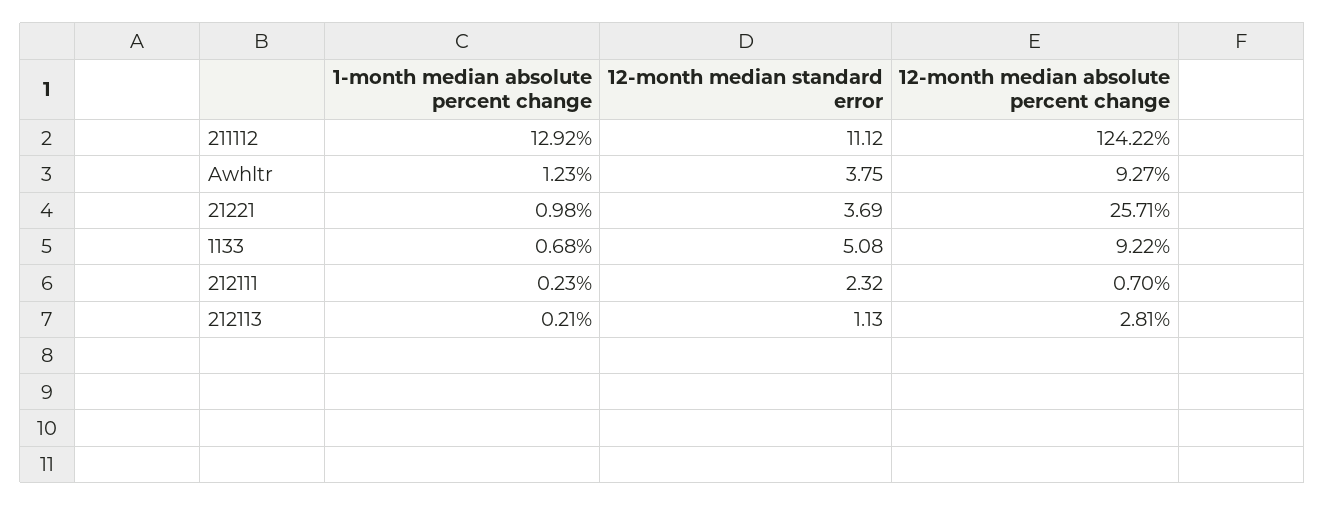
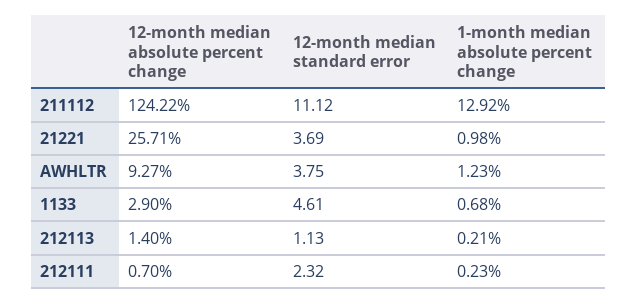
  {
    "1-month median absolute percent change": {
      "211112": 12.92,
      "Awhltr": 1.23,
      "21221": 0.98,
      "1133": 0.68,
      "212111": 0.23,
      "212113": 0.21
    },
    "12-month median standard error": {
      "211112": 11.12,
      "Awhltr": 3.75,
      "21221": 3.69,
-     "1133": 5.08,
+     "1133": 4.61,
      "212111": 2.32,
      "212113": 1.13
    },
    "12-month median absolute percent change": {
      "211112": 124.22,
      "Awhltr": 9.27,
      "21221": 25.71,
-     "1133": 9.22,
+     "1133": 2.9,
      "212111": 0.7,
-     "212113": 2.81
+     "212113": 1.4
    }
  }

